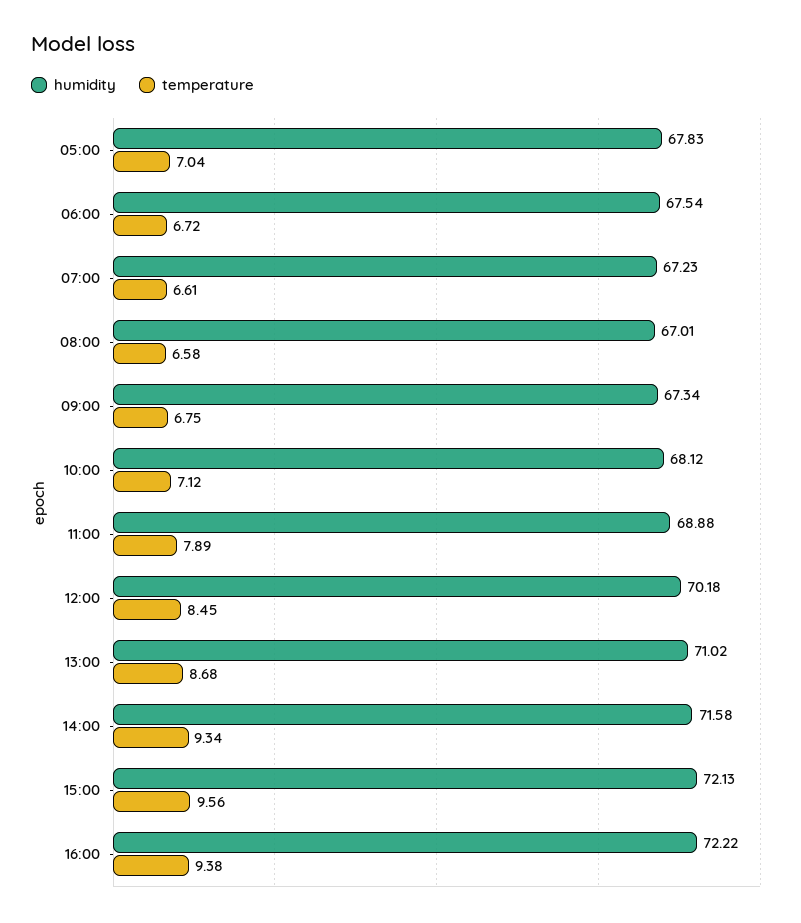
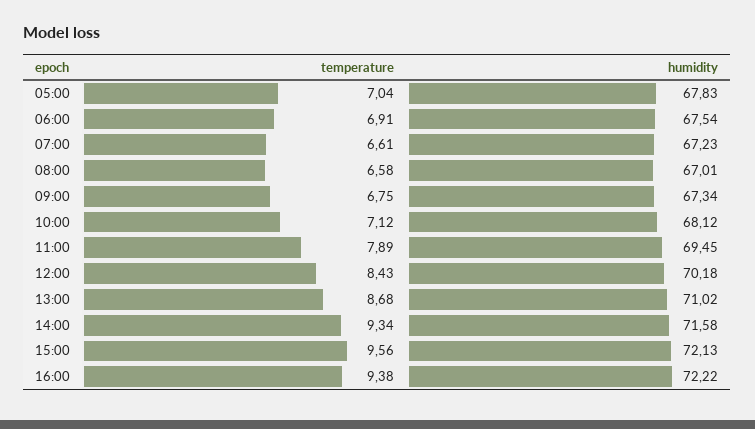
  {
    "humidity": {
      "05:00": 67.83,
      "06:00": 67.54,
      "07:00": 67.23,
      "08:00": 67.01,
      "09:00": 67.34,
      "10:00": 68.12,
-     "11:00": 68.88,
+     "11:00": 69.45,
      "12:00": 70.18,
      "13:00": 71.02,
      "14:00": 71.58,
      "15:00": 72.13,
      "16:00": 72.22
    },
    "temperature": {
      "05:00": 7.04,
-     "06:00": 6.72,
+     "06:00": 6.91,
      "07:00": 6.61,
      "08:00": 6.58,
      "09:00": 6.75,
      "10:00": 7.12,
      "11:00": 7.89,
-     "12:00": 8.45,
+     "12:00": 8.43,
      "13:00": 8.68,
      "14:00": 9.34,
      "15:00": 9.56,
      "16:00": 9.38
    }
  }

